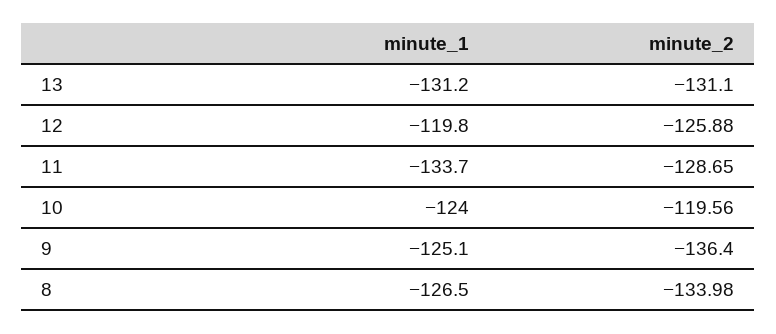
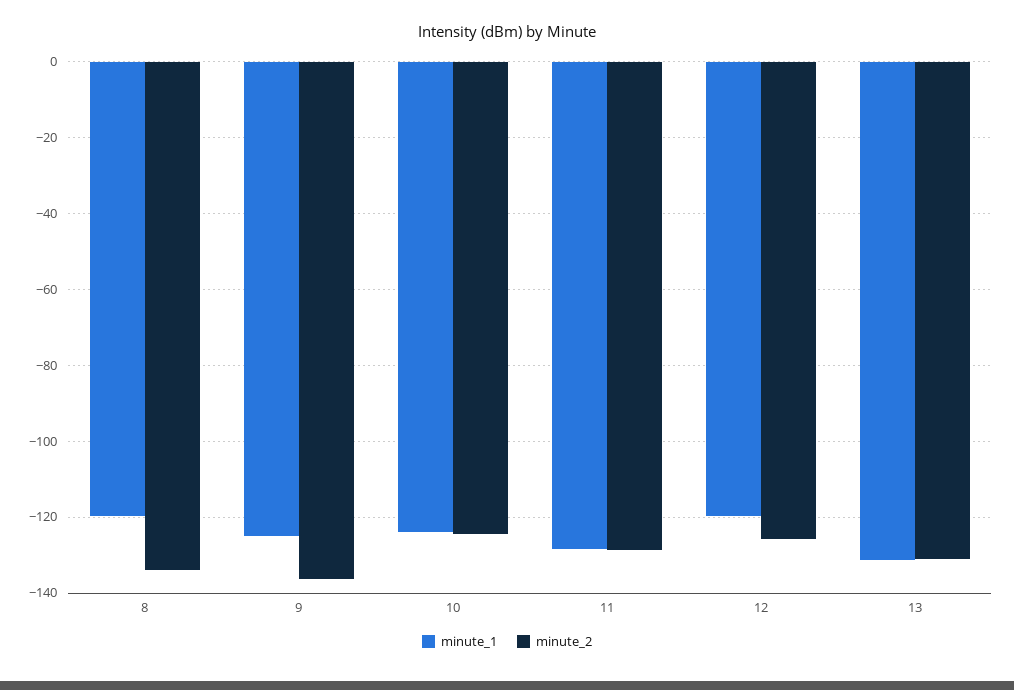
  {
    "minute_1": {
      "13": -131.2,
      "12": -119.8,
-     "11": -133.7,
+     "11": -128,
      "10": -124,
      "9": -125.1,
-     "8": -126.5
+     "8": -120
    },
    "minute_2": {
      "13": -131.1,
      "12": -125.88,
      "11": -128.65,
-     "10": -119.56,
+     "10": -124,
      "9": -136.4,
      "8": -133.98
    }
  }

